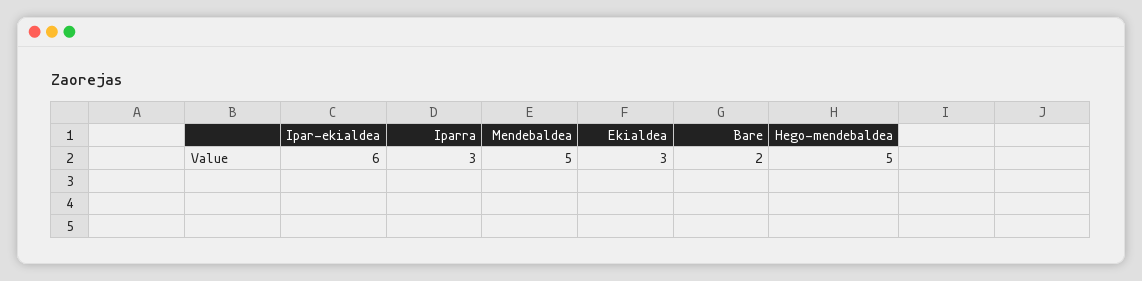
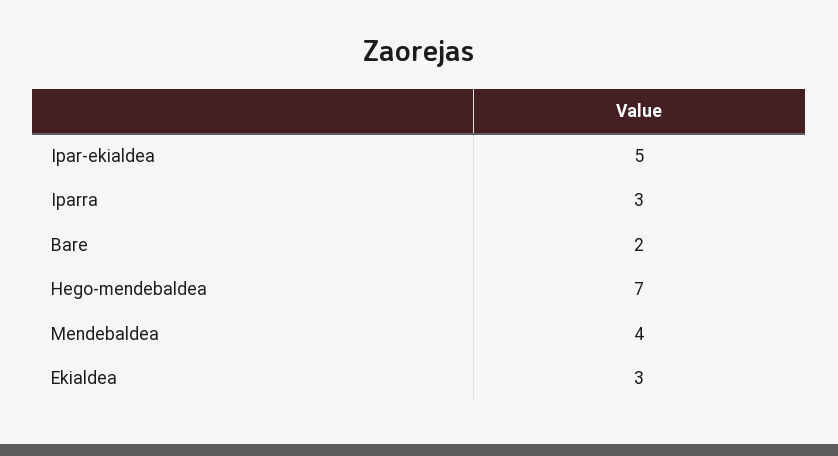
  {
-   "Ipar-ekialdea": 6,
+   "Ipar-ekialdea": 5,
    "Iparra": 3,
-   "Mendebaldea": 5,
+   "Mendebaldea": 4,
    "Ekialdea": 3,
    "Bare": 2,
-   "Hego-mendebaldea": 5
+   "Hego-mendebaldea": 7
  }

